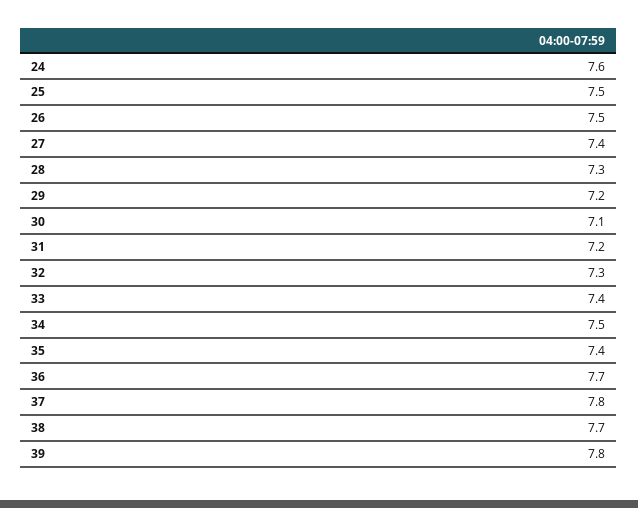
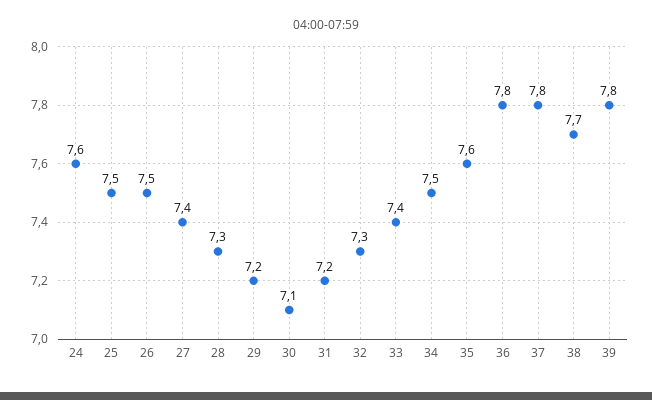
  {
    "24": 7.6,
    "25": 7.5,
    "26": 7.5,
    "27": 7.4,
    "28": 7.3,
    "29": 7.2,
    "30": 7.1,
    "31": 7.2,
    "32": 7.3,
    "33": 7.4,
    "34": 7.5,
-   "35": 7.4,
+   "35": 7.6,
-   "36": 7.7,
+   "36": 7.8,
    "37": 7.8,
    "38": 7.7,
    "39": 7.8
  }

